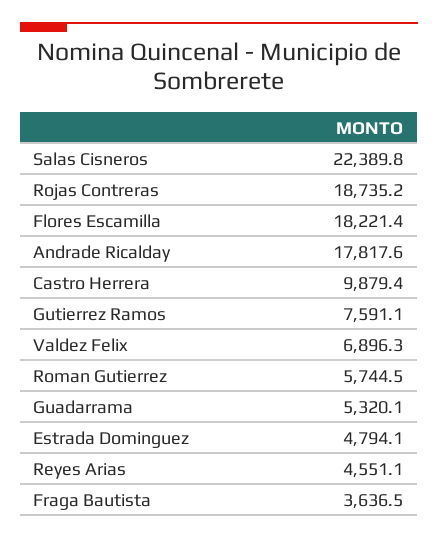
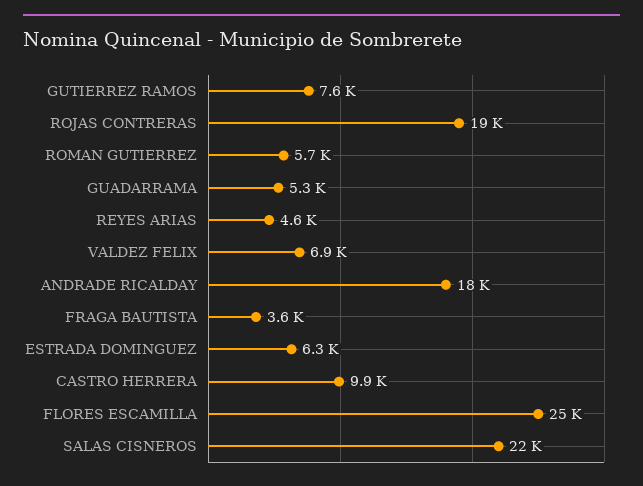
  {
    "Salas Cisneros": 22389.8,
    "Rojas Contreras": 18735.2,
-   "Flores Escamilla": 18221.4,
+   "Flores Escamilla": 25000,
    "Andrade Ricalday": 17817.6,
    "Castro Herrera": 9879.4,
    "Gutierrez Ramos": 7591.1,
    "Valdez Felix": 6896.3,
    "Roman Gutierrez": 5744.5,
    "Guadarrama": 5320.1,
-   "Estrada Dominguez": 4794.1,
+   "Estrada Dominguez": 6300,
    "Reyes Arias": 4551.1,
    "Fraga Bautista": 3636.5
  }

